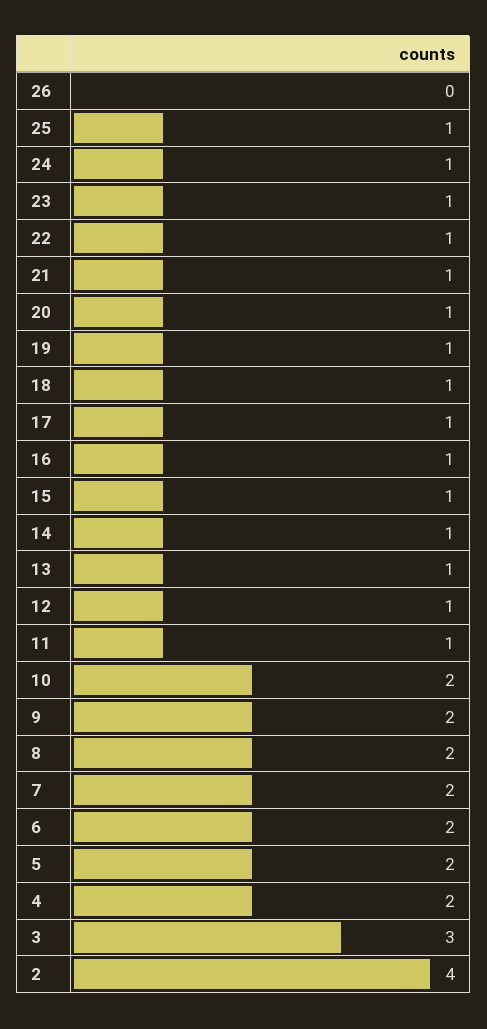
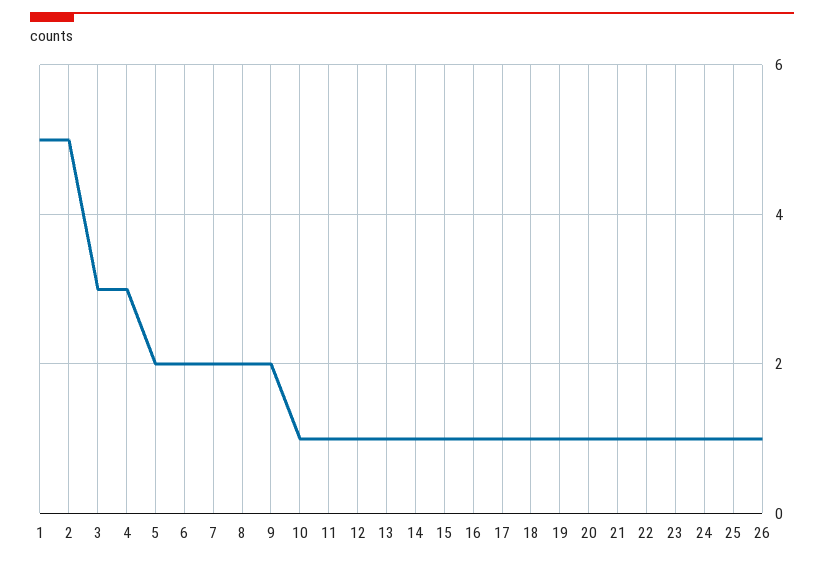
  {
-   "26": 0,
+   "26": 1,
    "25": 1,
    "24": 1,
    "23": 1,
    "22": 1,
    "21": 1,
    "20": 1,
    "19": 1,
    "18": 1,
    "17": 1,
    "16": 1,
    "15": 1,
    "14": 1,
    "13": 1,
    "12": 1,
    "11": 1,
-   "10": 2,
+   "10": 1,
    "9": 2,
    "8": 2,
    "7": 2,
    "6": 2,
    "5": 2,
-   "4": 2,
+   "4": 3,
    "3": 3,
-   "2": 4
+   "2": 5,
+   "1": 5
  }

